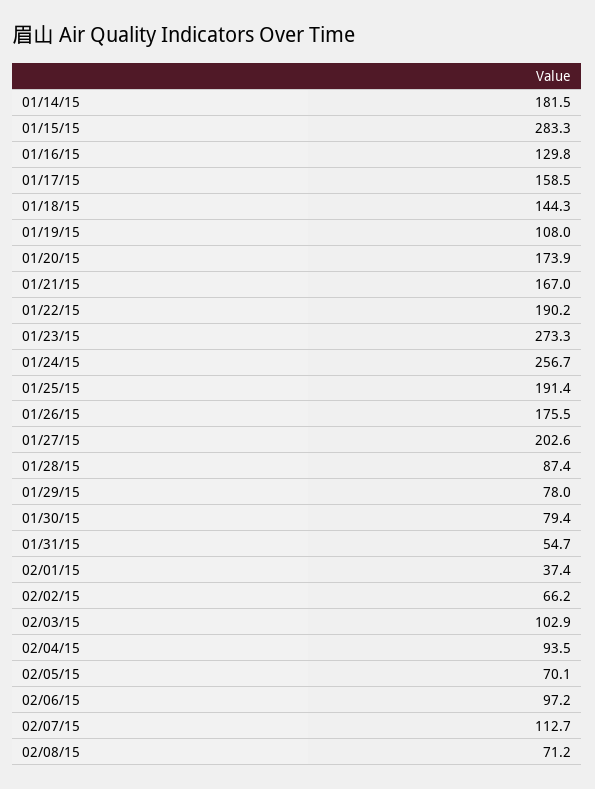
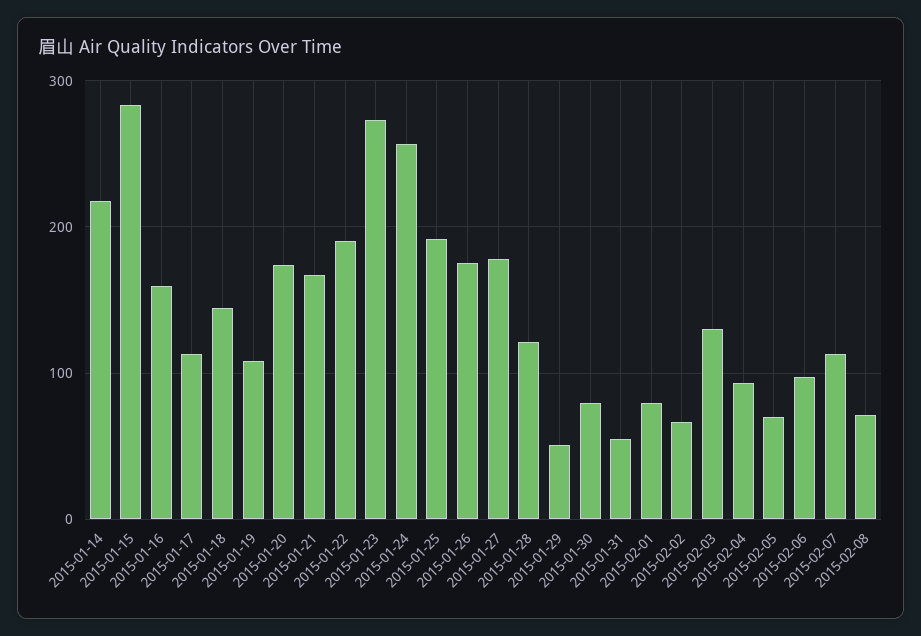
  {
-   "01/14/15": 181.5,
+   "01/14/15": 220,
    "01/15/15": 283.3,
-   "01/16/15": 129.8,
+   "01/16/15": 160,
-   "01/17/15": 158.5,
+   "01/17/15": 110,
    "01/18/15": 144.3,
    "01/19/15": 108,
    "01/20/15": 173.9,
    "01/21/15": 167,
    "01/22/15": 190.2,
    "01/23/15": 273.3,
    "01/24/15": 256.7,
    "01/25/15": 191.4,
    "01/26/15": 175.5,
-   "01/27/15": 202.6,
+   "01/27/15": 180,
-   "01/28/15": 87.4,
+   "01/28/15": 120,
-   "01/29/15": 78,
+   "01/29/15": 50,
    "01/30/15": 79.4,
    "01/31/15": 54.7,
-   "02/01/15": 37.4,
+   "02/01/15": 80,
    "02/02/15": 66.2,
-   "02/03/15": 102.9,
+   "02/03/15": 130,
    "02/04/15": 93.5,
    "02/05/15": 70.1,
    "02/06/15": 97.2,
    "02/07/15": 112.7,
    "02/08/15": 71.2
  }

